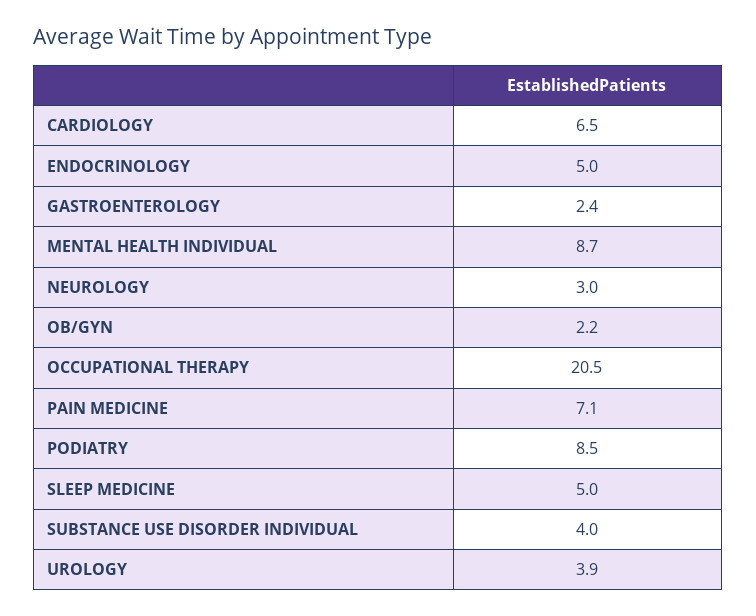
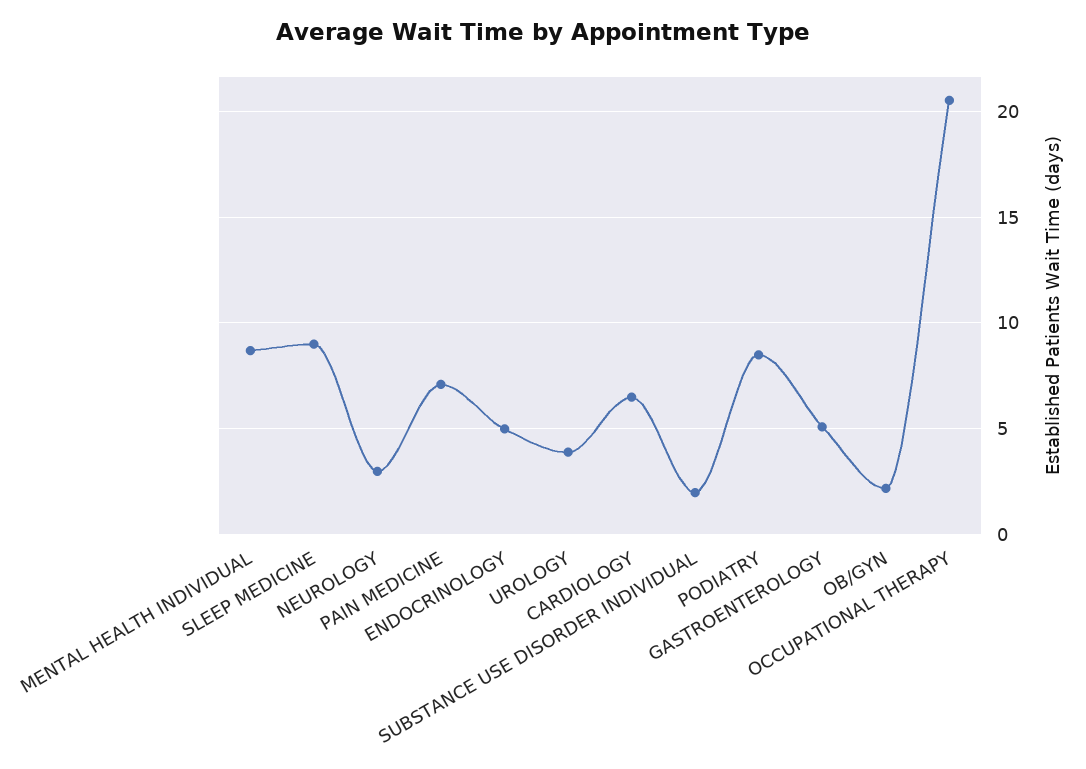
  {
    "CARDIOLOGY": 6.5,
    "ENDOCRINOLOGY": 5,
-   "GASTROENTEROLOGY": 2.4,
+   "GASTROENTEROLOGY": 5,
    "MENTAL HEALTH INDIVIDUAL": 8.7,
    "NEUROLOGY": 3,
    "OB/GYN": 2.2,
    "OCCUPATIONAL THERAPY": 20.5,
    "PAIN MEDICINE": 7.1,
    "PODIATRY": 8.5,
-   "SLEEP MEDICINE": 5,
+   "SLEEP MEDICINE": 9,
-   "SUBSTANCE USE DISORDER INDIVIDUAL": 4,
+   "SUBSTANCE USE DISORDER INDIVIDUAL": 2,
    "UROLOGY": 3.9
  }

